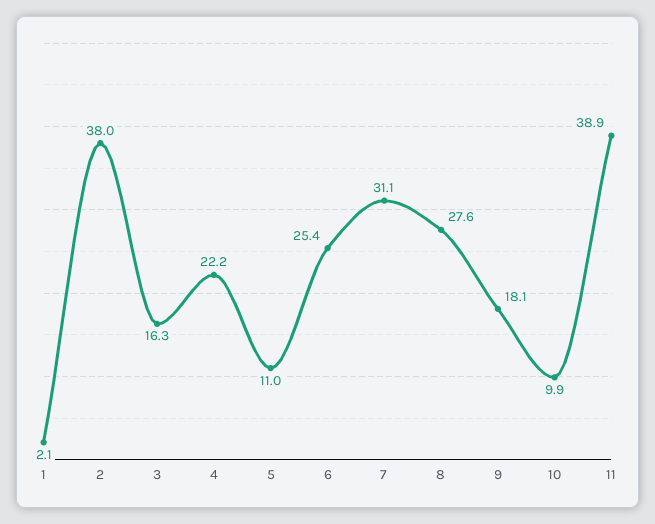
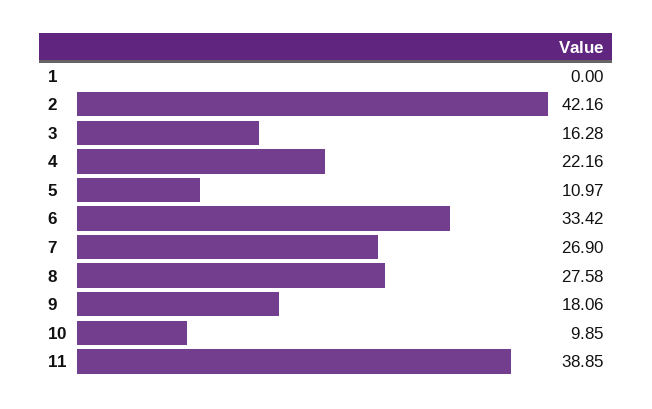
  {
-   "1": 2.1,
+   "1": 0,
-   "2": 38,
+   "2": 42.16,
    "3": 16.28,
    "4": 22.16,
    "5": 10.97,
-   "6": 25.4,
+   "6": 33.42,
-   "7": 31.1,
+   "7": 26.9,
    "8": 27.58,
    "9": 18.06,
    "10": 9.85,
    "11": 38.85
  }

